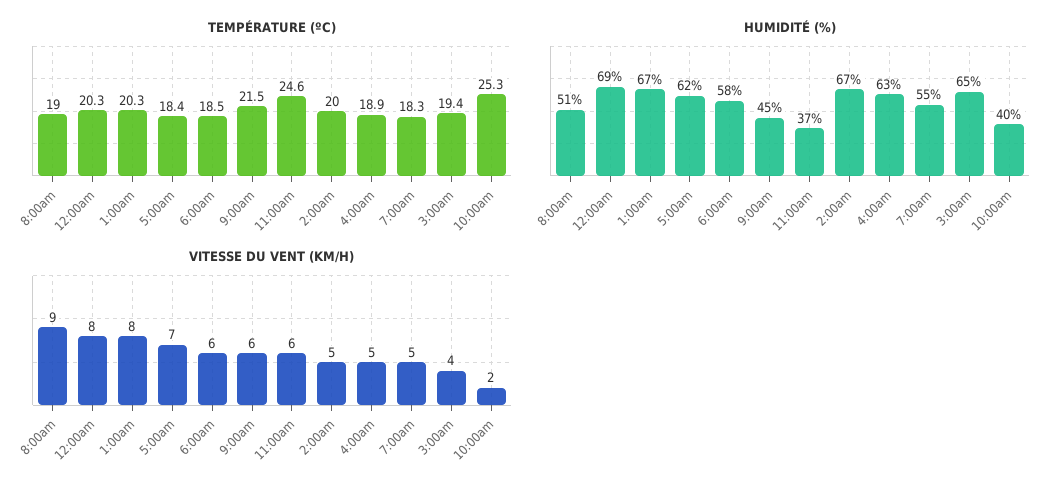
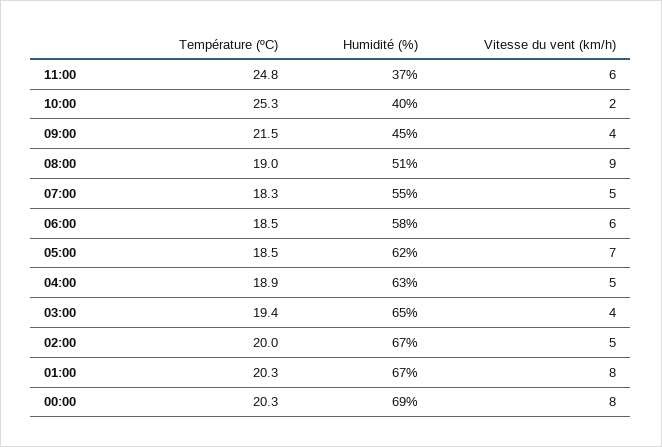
  {
    "TEMPÉRATURE (ºC)": {
      "8:00am": 19,
      "12:00am": 20.3,
      "1:00am": 20.3,
-     "5:00am": 18.4,
+     "5:00am": 18.5,
      "6:00am": 18.5,
      "9:00am": 21.5,
-     "11:00am": 24.6,
+     "11:00am": 24.8,
      "2:00am": 20,
      "4:00am": 18.9,
      "7:00am": 18.3,
      "3:00am": 19.4,
      "10:00am": 25.3
    },
    "HUMIDITÉ (%)": {
      "8:00am": 51,
      "12:00am": 69,
      "1:00am": 67,
      "5:00am": 62,
      "6:00am": 58,
      "9:00am": 45,
      "11:00am": 37,
      "2:00am": 67,
      "4:00am": 63,
      "7:00am": 55,
      "3:00am": 65,
      "10:00am": 40
    },
    "VITESSE DU VENT (KM/H)": {
      "8:00am": 9,
      "12:00am": 8,
      "1:00am": 8,
      "5:00am": 7,
      "6:00am": 6,
-     "9:00am": 6,
+     "9:00am": 4,
      "11:00am": 6,
      "2:00am": 5,
      "4:00am": 5,
      "7:00am": 5,
      "3:00am": 4,
      "10:00am": 2
    }
  }

